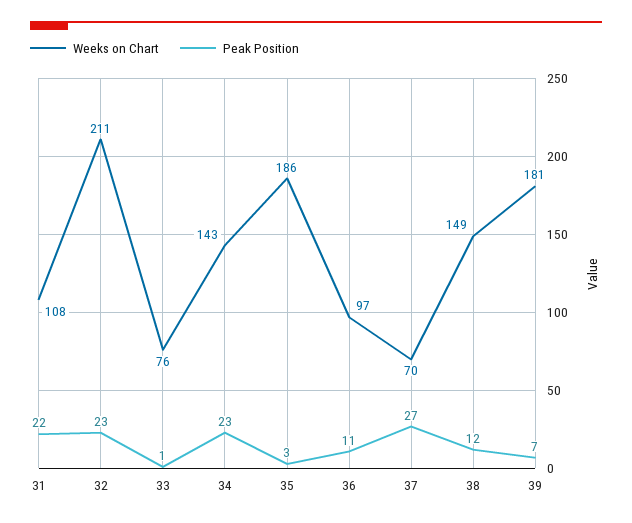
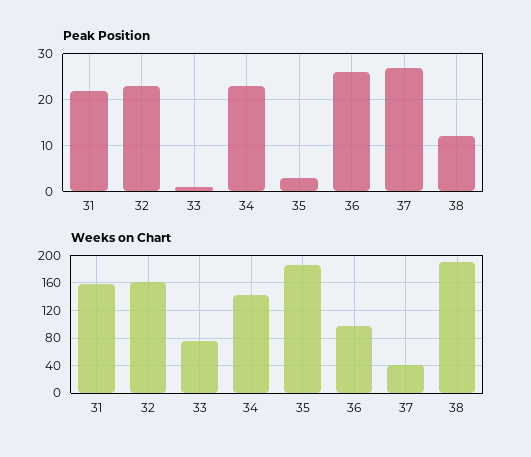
  {
    "Weeks on Chart": {
-     "31": 108,
+     "31": 160,
-     "32": 211,
+     "32": 160,
      "33": 76,
      "34": 143,
      "35": 186,
      "36": 97,
-     "37": 70,
+     "37": 40,
-     "38": 149,
+     "38": 190
-     "39": 181
    },
    "Peak Position": {
      "31": 22,
      "32": 23,
      "33": 1,
      "34": 23,
      "35": 3,
-     "36": 11,
+     "36": 25,
      "37": 27,
-     "38": 12,
+     "38": 12
-     "39": 7
    }
  }

